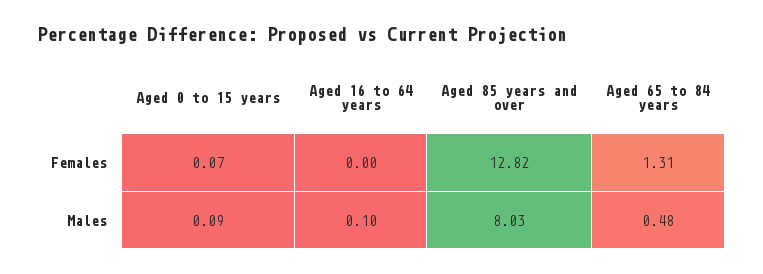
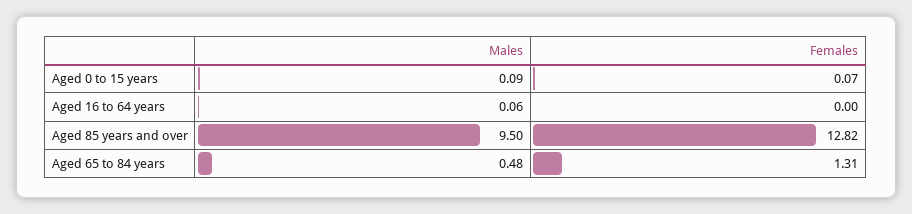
  {
    "Aged 0 to 15 years": {
      "Females": 0.07,
      "Males": 0.09
    },
    "Aged 16 to 64 years": {
      "Females": 0,
-     "Males": 0.1
+     "Males": 0.06
    },
    "Aged 85 years and over": {
      "Females": 12.82,
-     "Males": 8.03
+     "Males": 9.5
    },
    "Aged 65 to 84 years": {
      "Females": 1.31,
      "Males": 0.48
    }
  }

